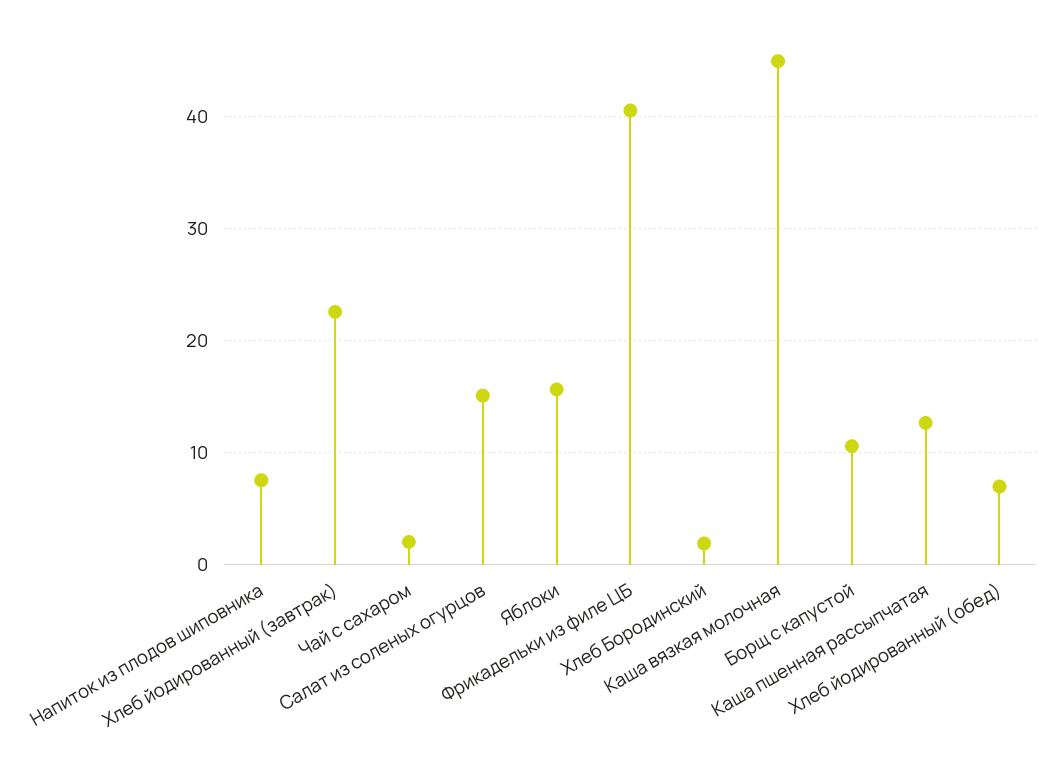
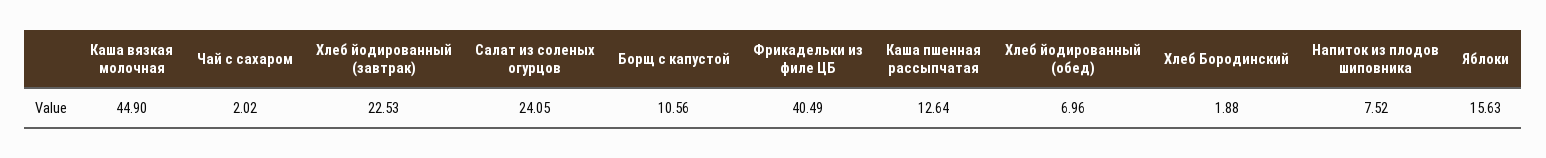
  {
    "Напиток из плодов шиповника": 7.52,
    "Хлеб йодированный (завтрак)": 22.53,
    "Чай с сахаром": 2.02,
-   "Салат из соленых огурцов": 15,
+   "Салат из соленых огурцов": 24.05,
    "Яблоки": 15.63,
    "Фрикадельки из филе ЦБ": 40.49,
    "Хлеб Бородинский": 1.88,
    "Каша вязкая молочная": 44.9,
    "Борщ с капустой": 10.56,
    "Каша пшенная рассыпчатая": 12.64,
    "Хлеб йодированный (обед)": 6.96
  }

